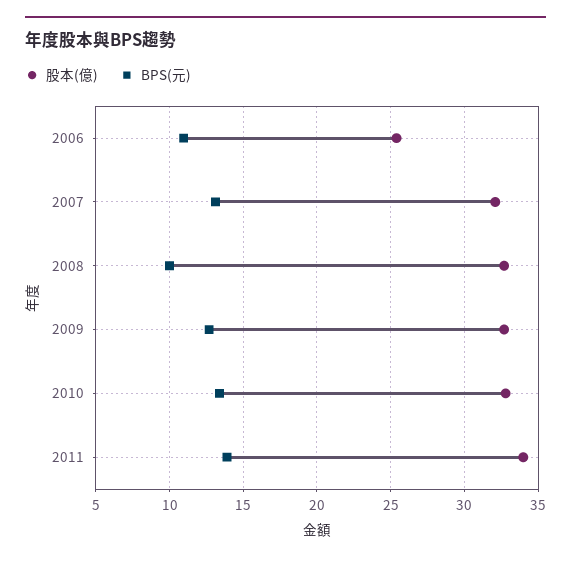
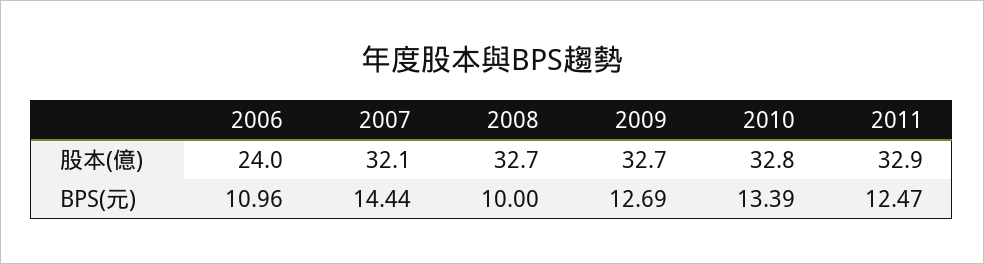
  {
    "股本(億)": {
-     "2006": 25.5,
+     "2006": 24,
      "2007": 32.1,
      "2008": 32.7,
      "2009": 32.7,
      "2010": 32.8,
-     "2011": 34
+     "2011": 32.9
    },
    "BPS(元)": {
      "2006": 10.96,
-     "2007": 13,
+     "2007": 14.44,
      "2008": 10,
      "2009": 12.69,
      "2010": 13.39,
-     "2011": 14
+     "2011": 12.47
    }
  }

